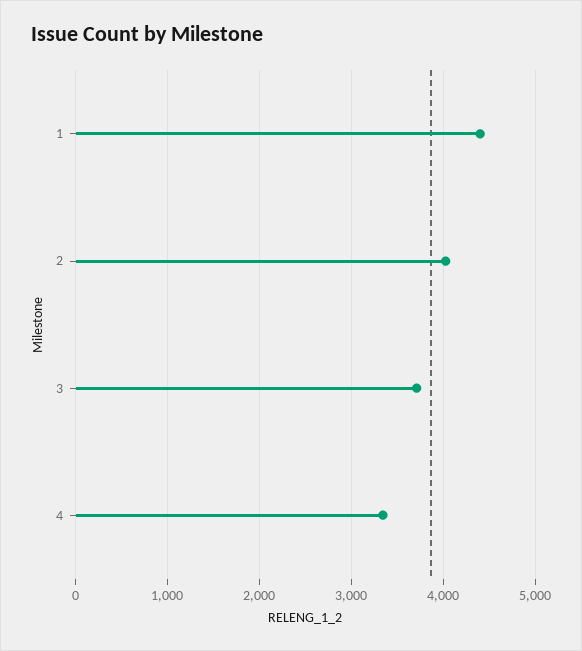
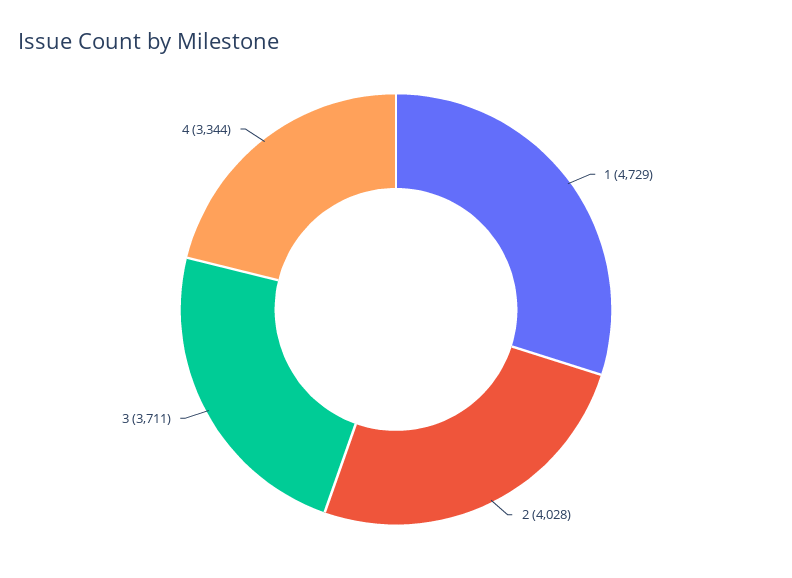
  {
-   "1": 4400,
+   "1": 4729,
    "2": 4028,
    "3": 3711,
    "4": 3344
  }

